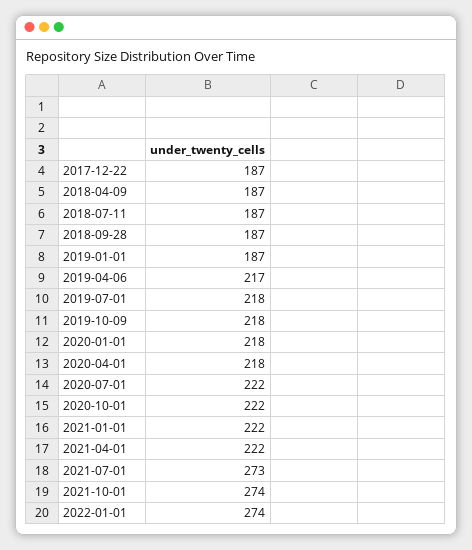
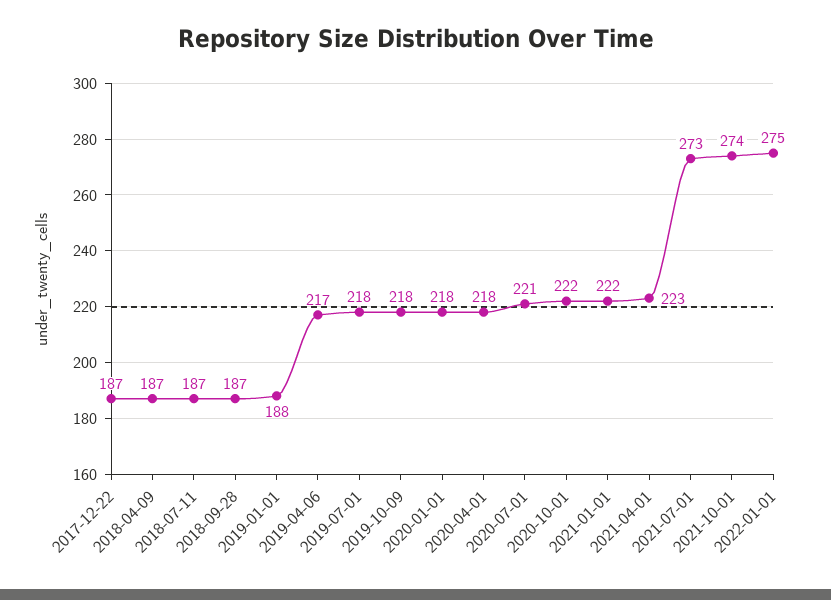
  {
    "2017-12-22": 187,
    "2018-04-09": 187,
    "2018-07-11": 187,
    "2018-09-28": 187,
-   "2019-01-01": 187,
+   "2019-01-01": 188,
    "2019-04-06": 217,
    "2019-07-01": 218,
    "2019-10-09": 218,
    "2020-01-01": 218,
    "2020-04-01": 218,
-   "2020-07-01": 222,
+   "2020-07-01": 221,
    "2020-10-01": 222,
    "2021-01-01": 222,
-   "2021-04-01": 222,
+   "2021-04-01": 223,
    "2021-07-01": 273,
    "2021-10-01": 274,
-   "2022-01-01": 274
+   "2022-01-01": 275
  }

